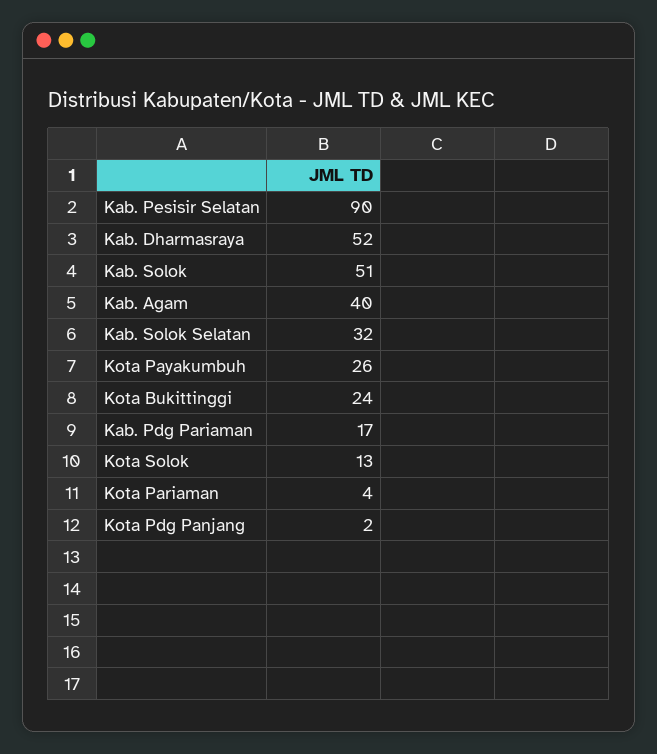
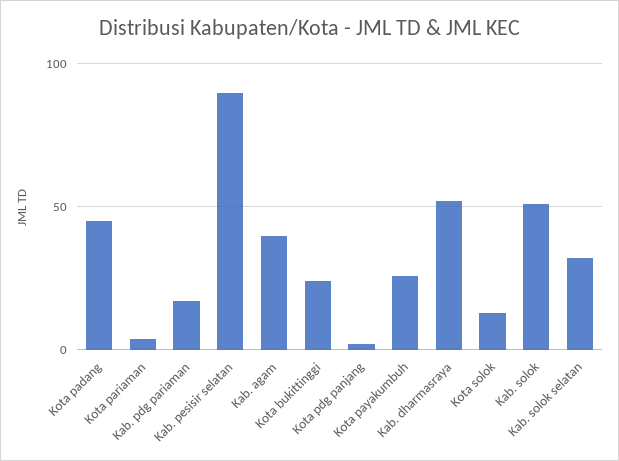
  {
    "Kab. Pesisir Selatan": 90,
    "Kab. Dharmasraya": 52,
    "Kab. Solok": 51,
    "Kab. Agam": 40,
    "Kab. Solok Selatan": 32,
    "Kota Payakumbuh": 26,
    "Kota Bukittinggi": 24,
    "Kab. Pdg Pariaman": 17,
    "Kota Solok": 13,
    "Kota Pariaman": 4,
-   "Kota Pdg Panjang": 2
+   "Kota Pdg Panjang": 2,
+   "Kota padang": 45
  }

